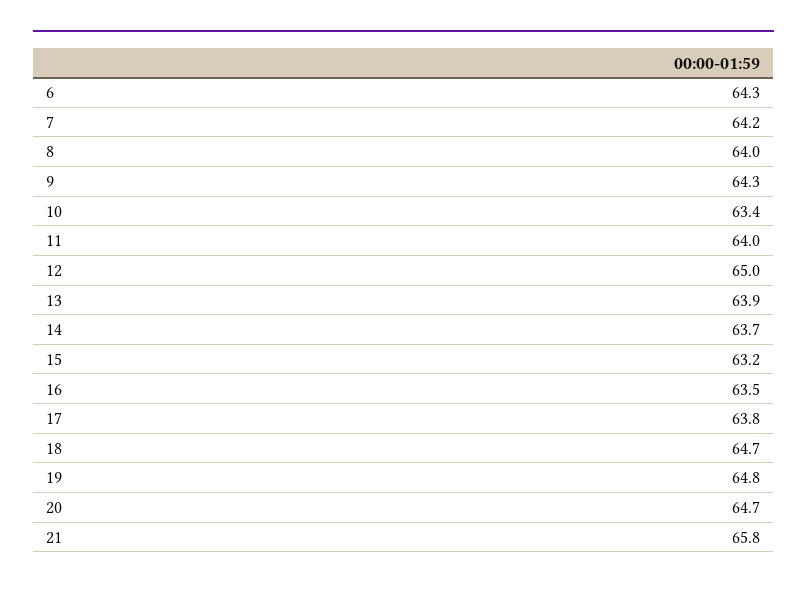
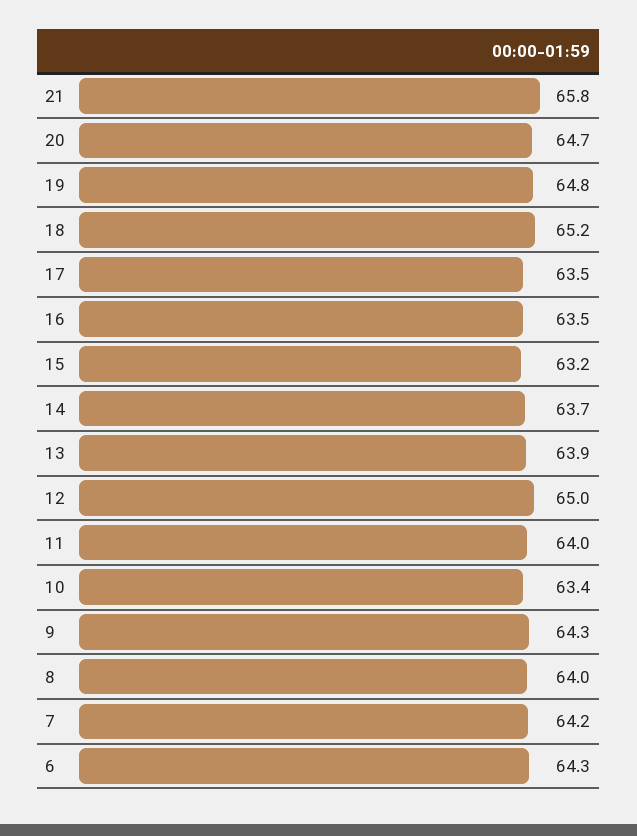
  {
    "6": 64.3,
    "7": 64.2,
    "8": 64,
    "9": 64.3,
    "10": 63.4,
    "11": 64,
    "12": 65,
    "13": 63.9,
    "14": 63.7,
    "15": 63.2,
    "16": 63.5,
-   "17": 63.8,
+   "17": 63.5,
-   "18": 64.7,
+   "18": 65.2,
    "19": 64.8,
    "20": 64.7,
    "21": 65.8
  }

